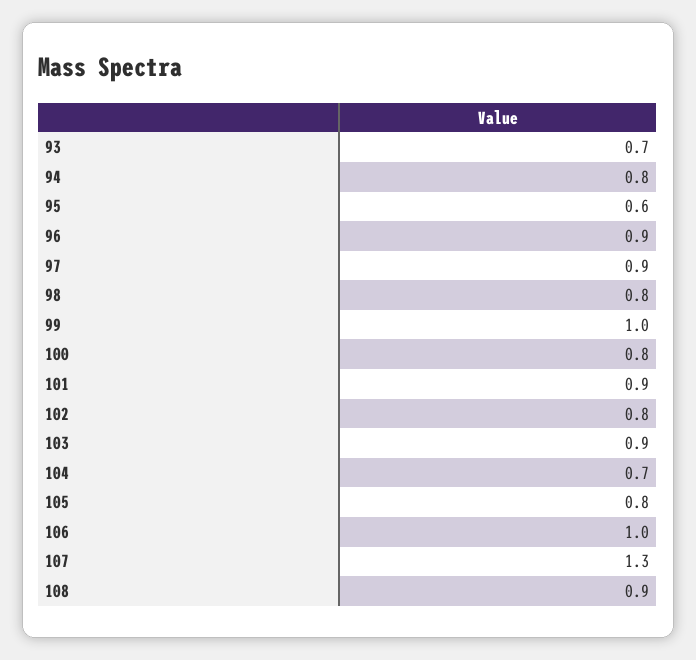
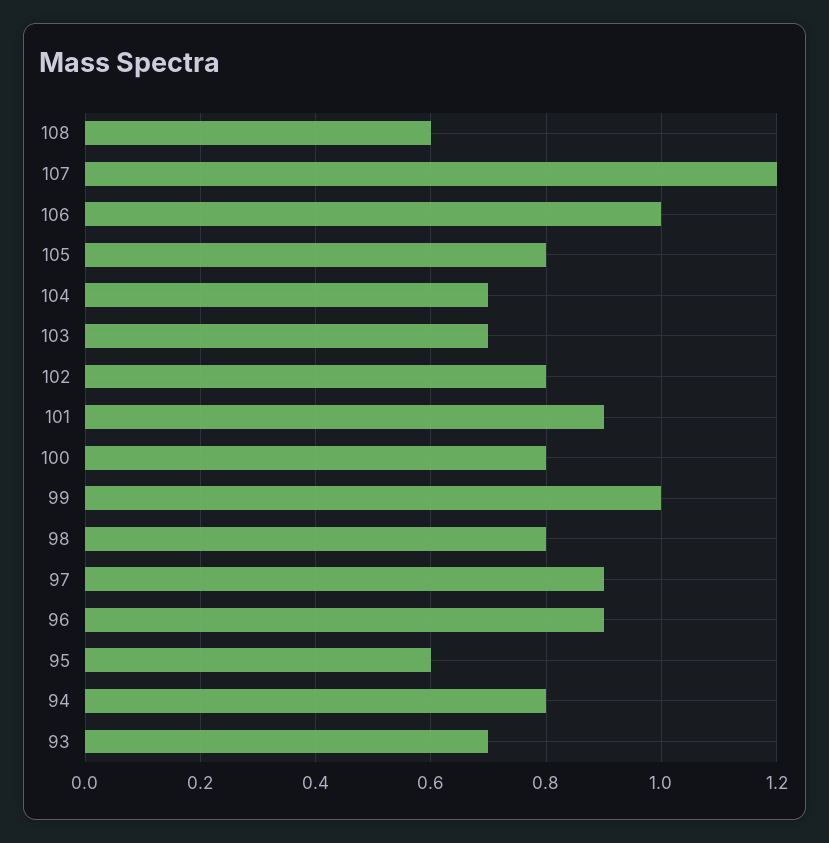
  {
    "93": 0.7,
    "94": 0.8,
    "95": 0.6,
    "96": 0.9,
    "97": 0.9,
    "98": 0.8,
    "99": 1,
    "100": 0.8,
    "101": 0.9,
    "102": 0.8,
-   "103": 0.9,
+   "103": 0.7,
    "104": 0.7,
    "105": 0.8,
    "106": 1,
-   "107": 1.3,
+   "107": 1.2,
-   "108": 0.9
+   "108": 0.6
  }

